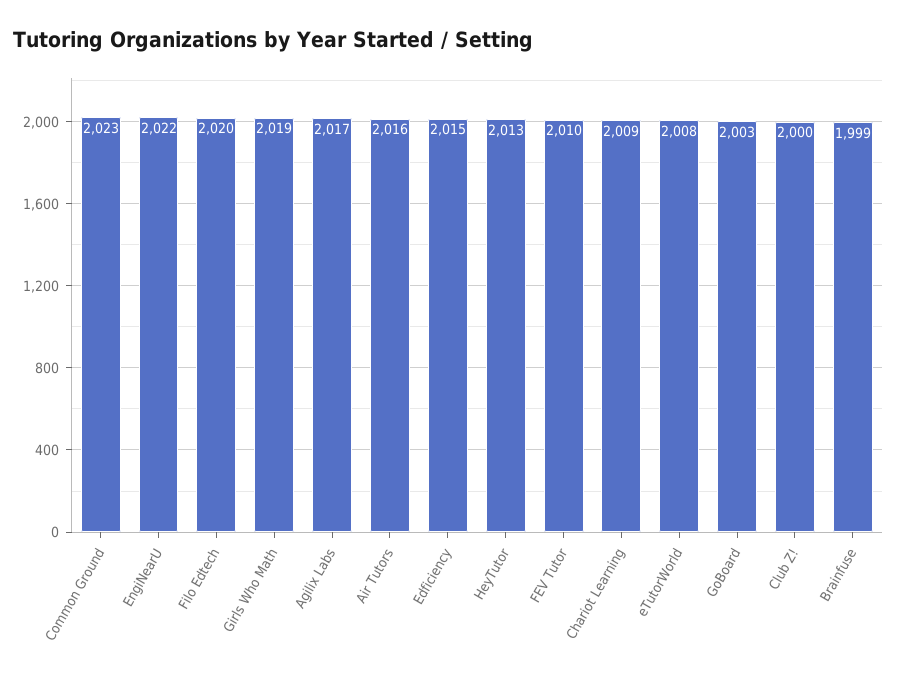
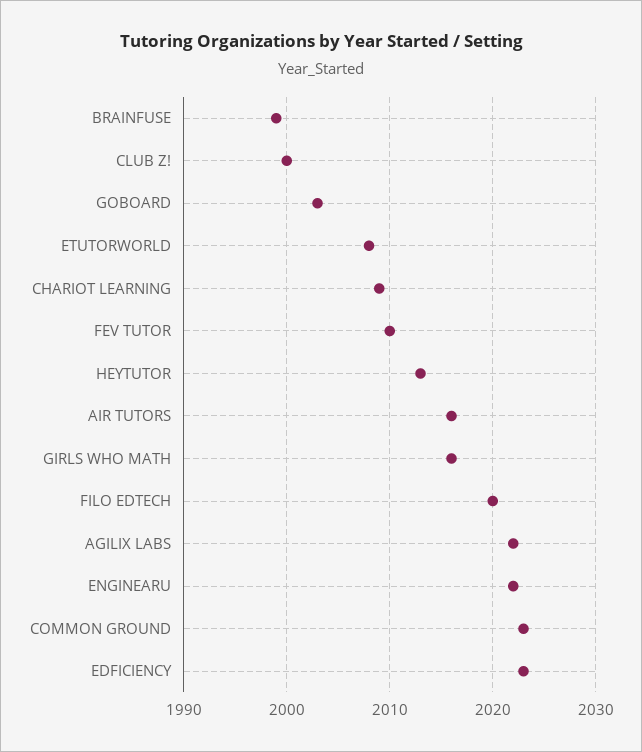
  {
    "Common Ground": 2023,
    "EngiNearU": 2022,
    "Filo Edtech": 2020,
-   "Girls Who Math": 2019,
+   "Girls Who Math": 2016,
-   "Agilix Labs": 2017,
+   "Agilix Labs": 2022,
    "Air Tutors": 2016,
-   "Edficiency": 2015,
+   "Edficiency": 2023,
    "HeyTutor": 2013,
    "FEV Tutor": 2010,
    "Chariot Learning": 2009,
    "eTutorWorld": 2008,
    "GoBoard": 2003,
    "Club Z!": 2000,
    "Brainfuse": 1999
  }

